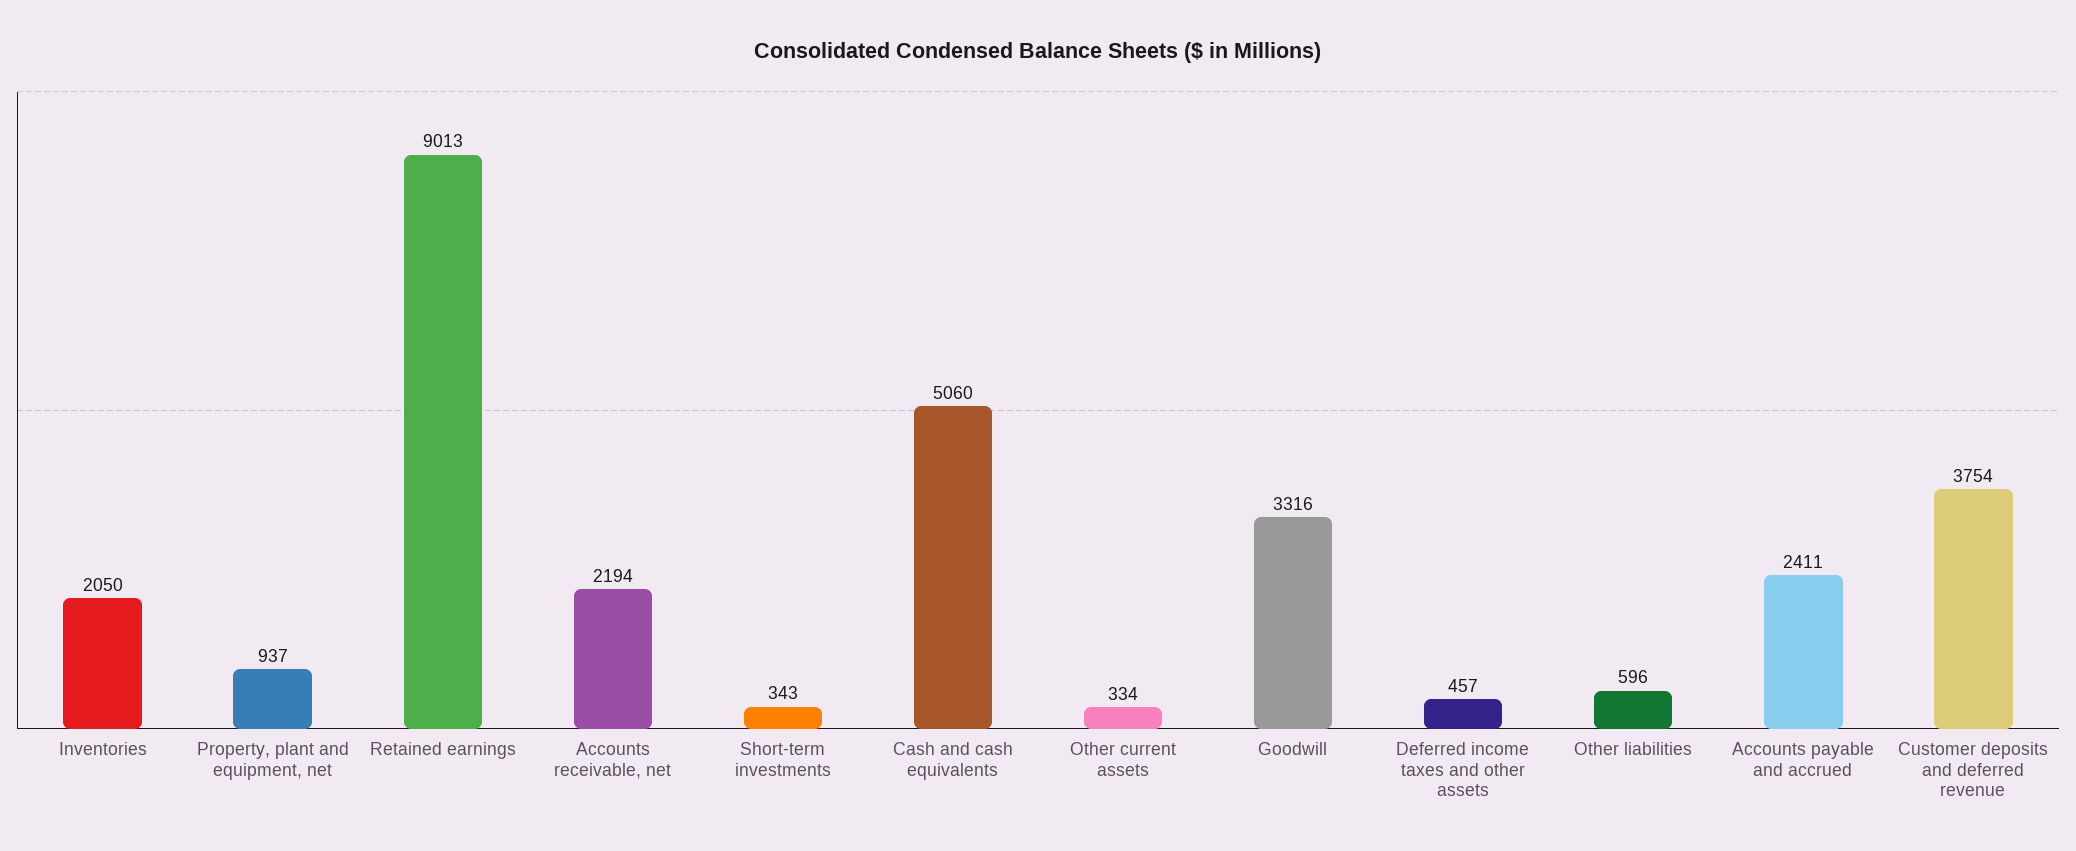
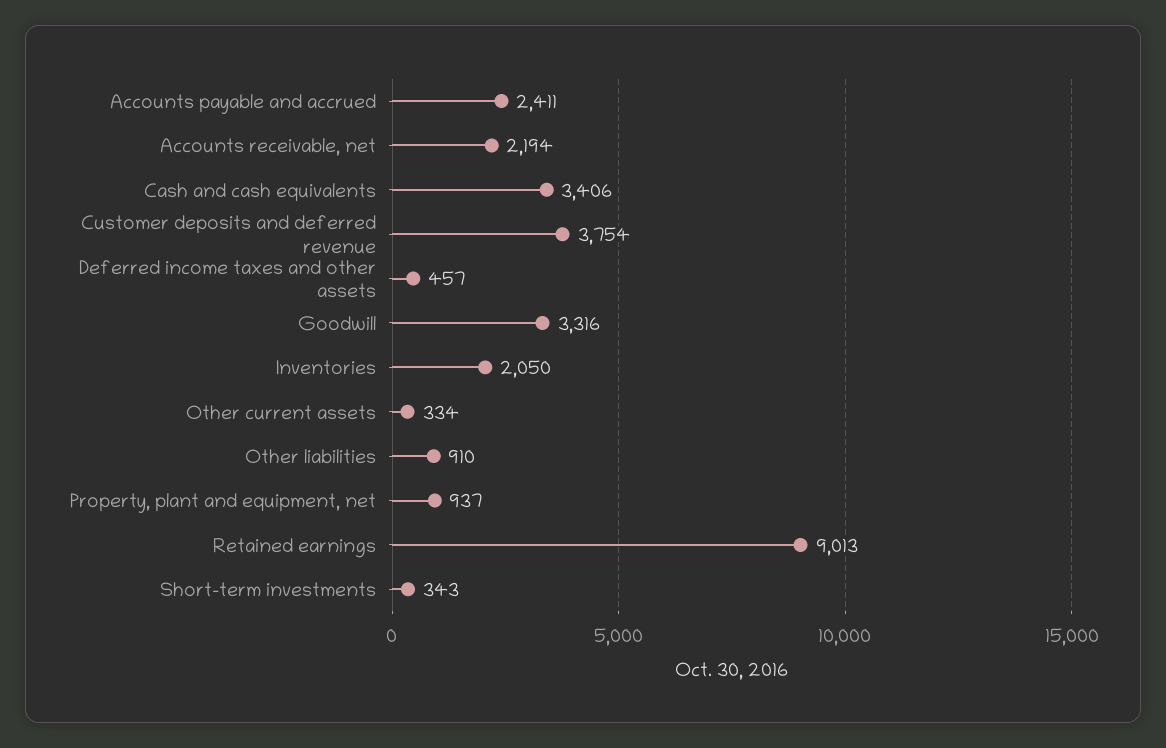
  {
    "Inventories": 2050,
    "Property, plant and equipment, net": 937,
    "Retained earnings": 9013,
    "Accounts receivable, net": 2194,
    "Short-term investments": 343,
-   "Cash and cash equivalents": 5060,
+   "Cash and cash equivalents": 3406,
    "Other current assets": 334,
    "Goodwill": 3316,
    "Deferred income taxes and other assets": 457,
-   "Other liabilities": 596,
+   "Other liabilities": 910,
    "Accounts payable and accrued": 2411,
    "Customer deposits and deferred revenue": 3754
  }

